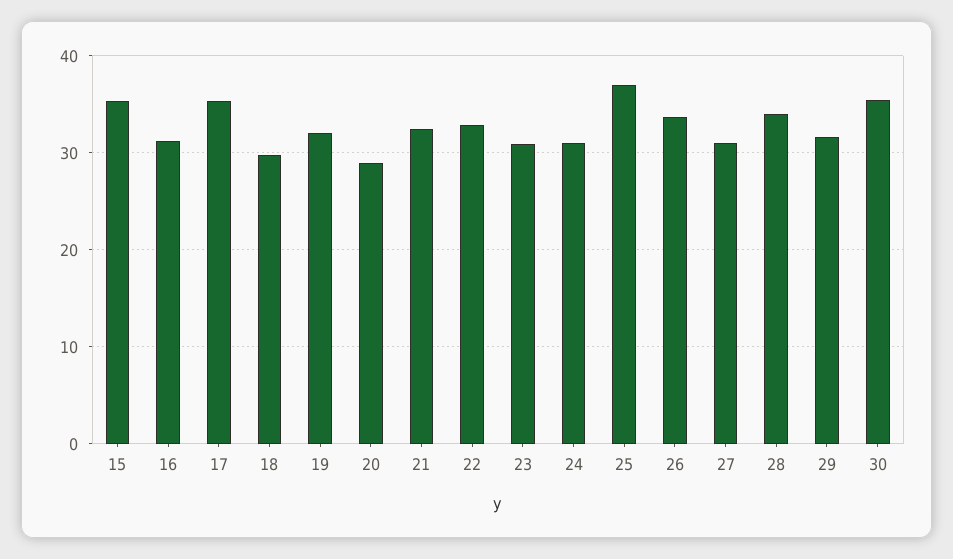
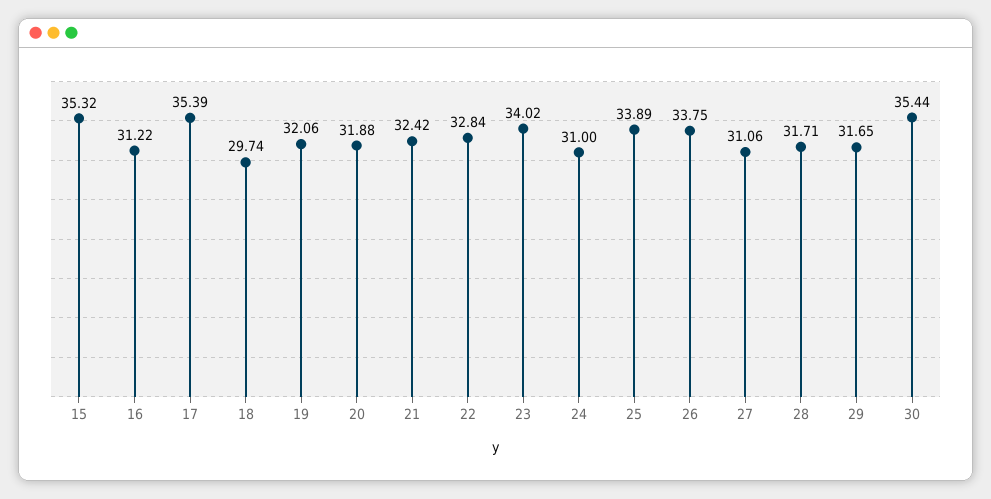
  {
    "15": 35.32,
    "16": 31.22,
    "17": 35.39,
    "18": 29.74,
    "19": 32.06,
-   "20": 29,
+   "20": 31.88,
    "21": 32.42,
    "22": 32.84,
-   "23": 31,
+   "23": 34.02,
    "24": 31,
-   "25": 37,
+   "25": 33.89,
    "26": 33.75,
    "27": 31.06,
-   "28": 34,
+   "28": 31.71,
    "29": 31.65,
    "30": 35.44
  }

